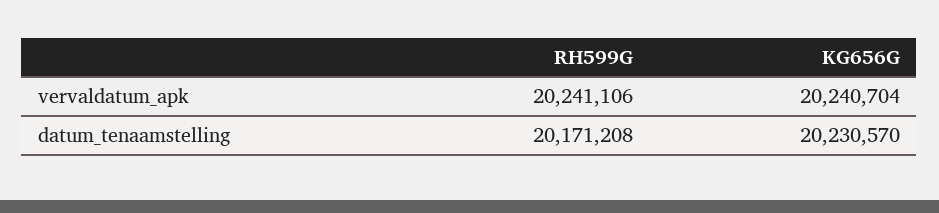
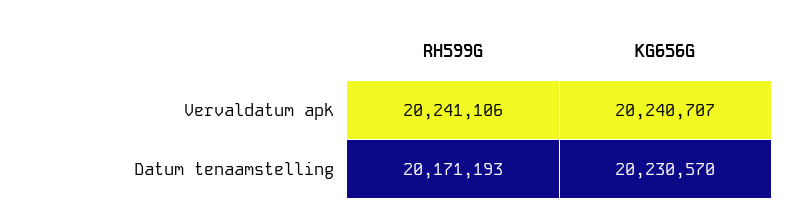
  {
    "RH599G": {
      "vervaldatum_apk": 20241106,
-     "datum_tenaamstelling": 20171208
+     "datum_tenaamstelling": 20171193
    },
    "KG656G": {
-     "vervaldatum_apk": 20240704,
+     "vervaldatum_apk": 20240707,
      "datum_tenaamstelling": 20230570
    }
  }

